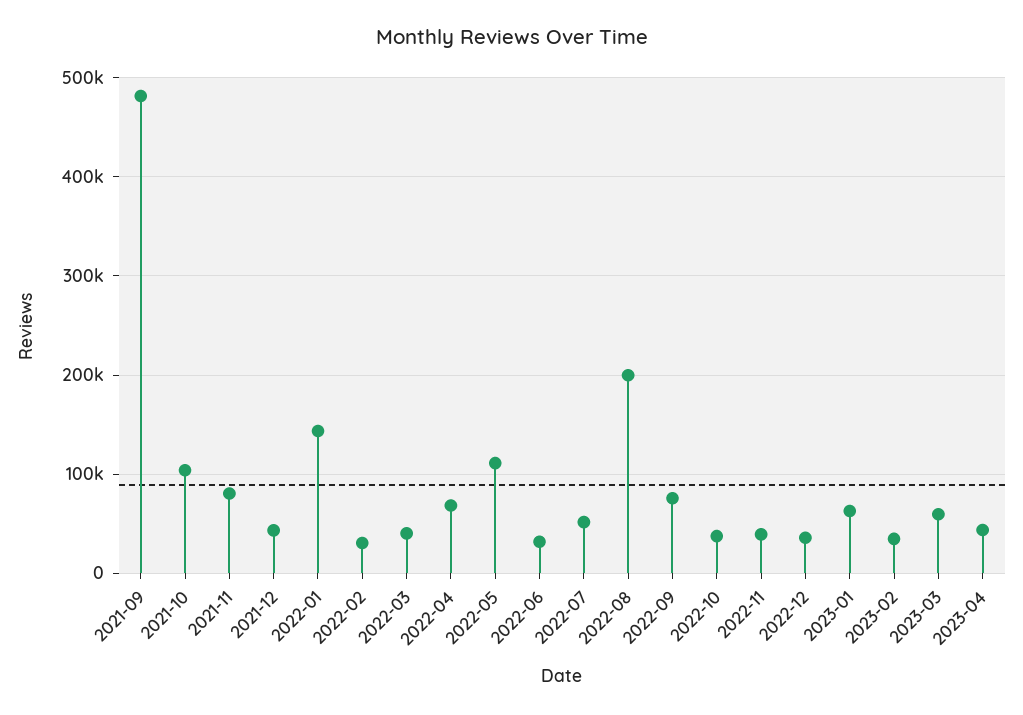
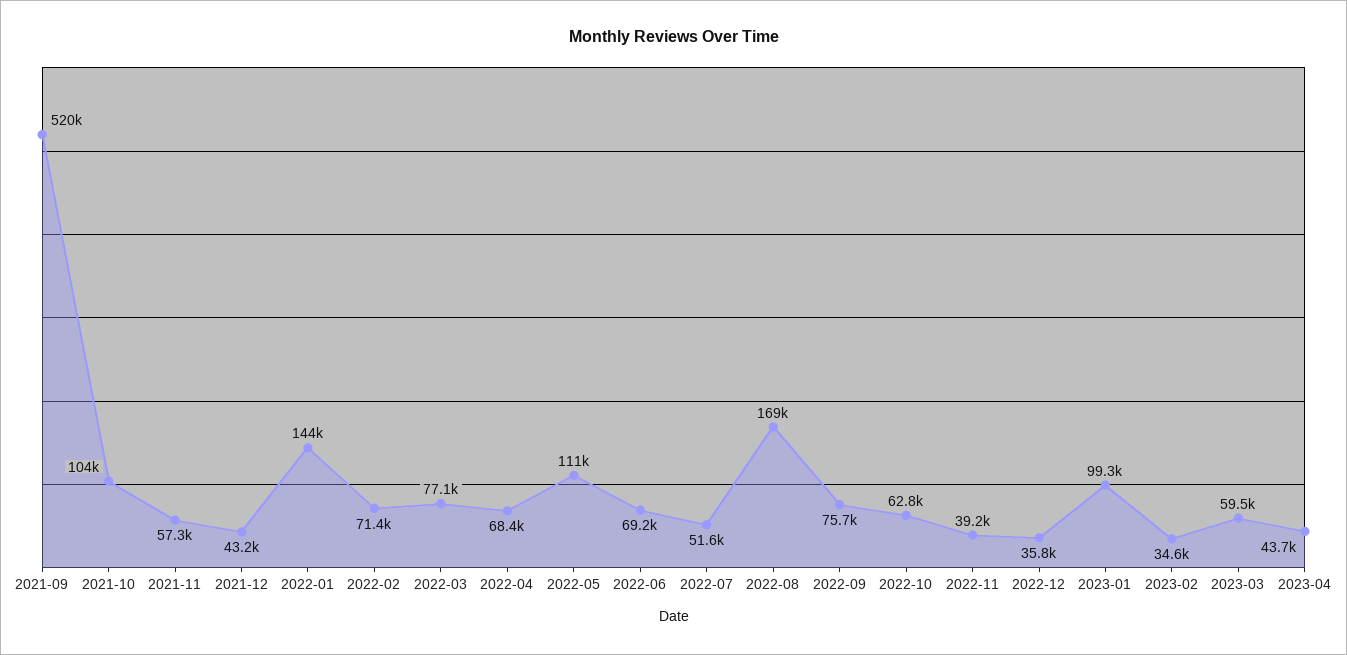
  {
-   "2021-09": 480000,
+   "2021-09": 520000,
    "2021-10": 104000,
-   "2021-11": 80000,
+   "2021-11": 57300,
    "2021-12": 43200,
    "2022-01": 144000,
-   "2022-02": 30000,
+   "2022-02": 71400,
-   "2022-03": 40000,
+   "2022-03": 77100,
    "2022-04": 68400,
    "2022-05": 111000,
-   "2022-06": 30000,
+   "2022-06": 69200,
    "2022-07": 51600,
-   "2022-08": 200000,
+   "2022-08": 169000,
    "2022-09": 75700,
-   "2022-10": 40000,
+   "2022-10": 62800,
    "2022-11": 39200,
    "2022-12": 35800,
-   "2023-01": 60000,
+   "2023-01": 99300,
    "2023-02": 34600,
    "2023-03": 59500,
    "2023-04": 43700
  }

